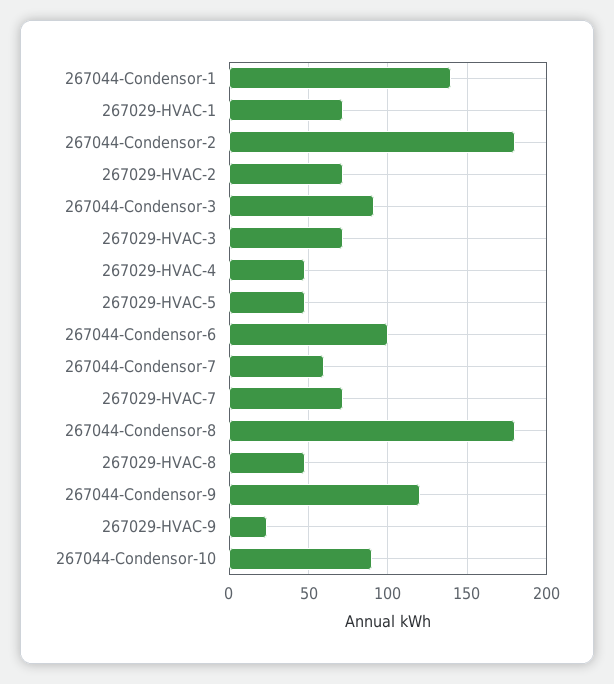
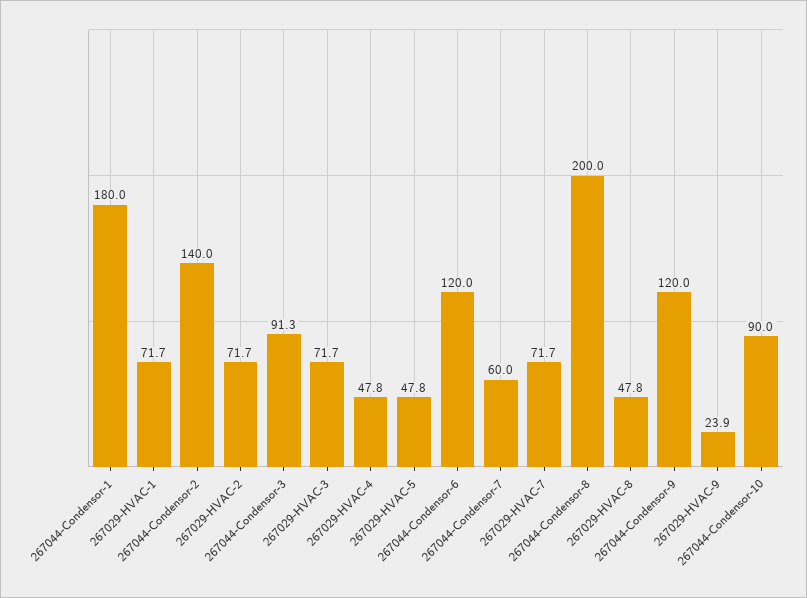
  {
-   "267044-Condensor-1": 140,
+   "267044-Condensor-1": 180,
    "267029-HVAC-1": 71.7,
-   "267044-Condensor-2": 180,
+   "267044-Condensor-2": 140,
    "267029-HVAC-2": 71.7,
    "267044-Condensor-3": 91.3,
    "267029-HVAC-3": 71.7,
    "267029-HVAC-4": 47.8,
    "267029-HVAC-5": 47.8,
-   "267044-Condensor-6": 100,
+   "267044-Condensor-6": 120,
    "267044-Condensor-7": 60,
    "267029-HVAC-7": 71.7,
-   "267044-Condensor-8": 180,
+   "267044-Condensor-8": 200,
    "267029-HVAC-8": 47.8,
    "267044-Condensor-9": 120,
    "267029-HVAC-9": 23.9,
    "267044-Condensor-10": 90
  }

